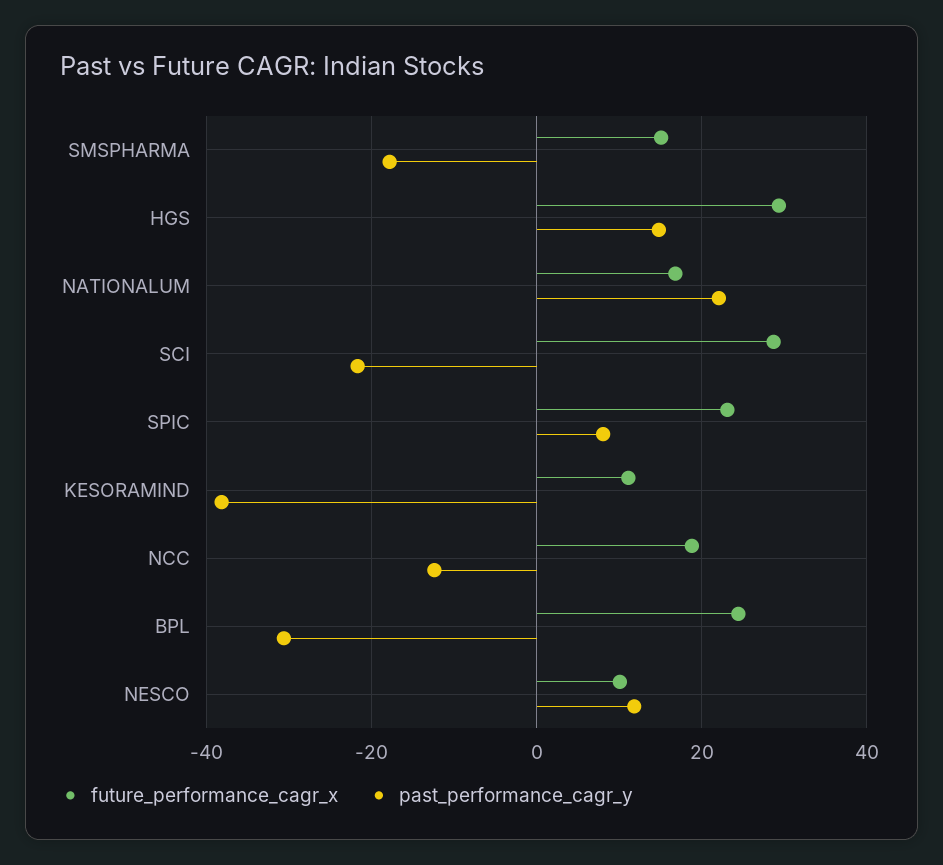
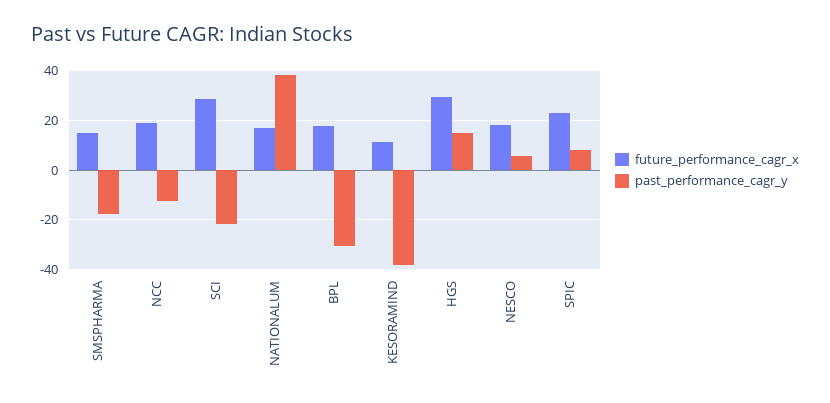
  {
    "future_performance_cagr_x": {
      "SMSPHARMA": 16,
      "HGS": 30,
      "NATIONALUM": 16,
      "SCI": 28,
      "SPIC": 24,
      "KESORAMIND": 12,
      "NCC": 18,
-     "BPL": 24,
+     "BPL": 17.5,
-     "NESCO": 10
+     "NESCO": 17.5
    },
    "past_performance_cagr_y": {
      "SMSPHARMA": -18,
      "HGS": 14,
-     "NATIONALUM": 22,
+     "NATIONALUM": 37.5,
      "SCI": -22,
      "SPIC": 8,
      "KESORAMIND": -38,
      "NCC": -12,
      "BPL": -30,
-     "NESCO": 12
+     "NESCO": 5
    }
  }

